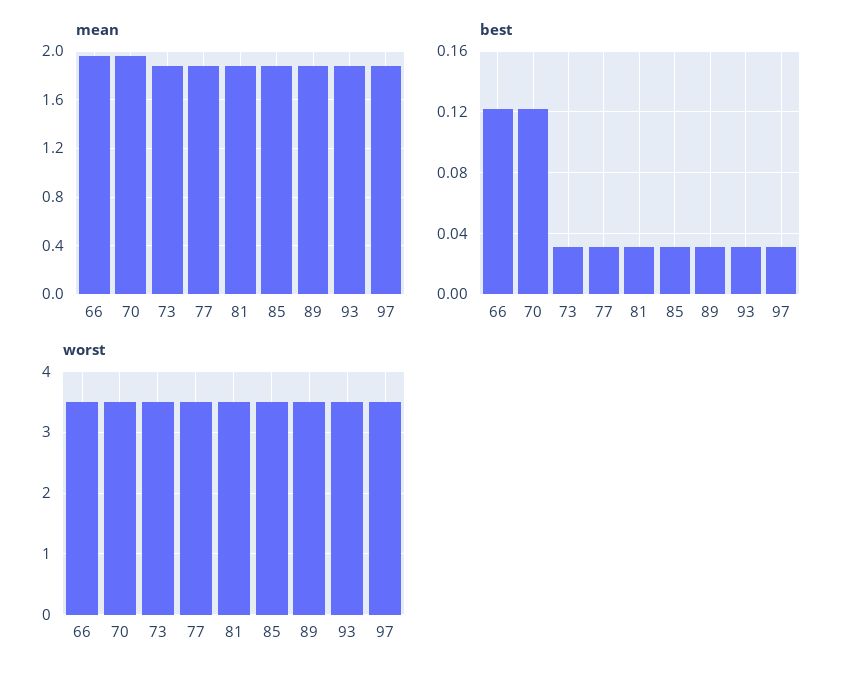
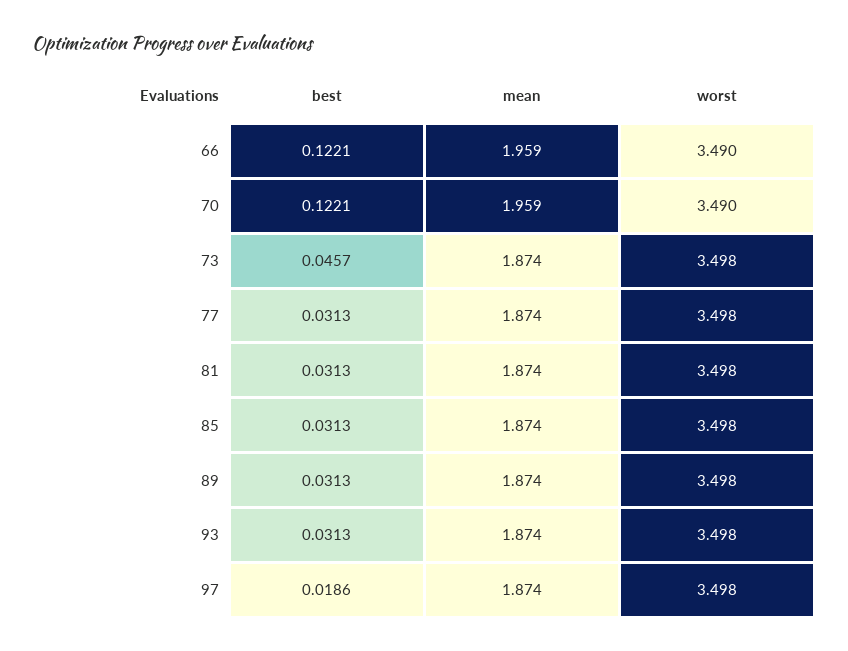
  {
    "mean": {
      "66": 1.959,
      "70": 1.959,
      "73": 1.874,
      "77": 1.874,
      "81": 1.874,
      "85": 1.874,
      "89": 1.874,
      "93": 1.874,
      "97": 1.874
    },
    "best": {
      "66": 0.1221,
      "70": 0.1221,
-     "73": 0.03,
+     "73": 0.0457,
      "77": 0.0313,
      "81": 0.0313,
      "85": 0.0313,
      "89": 0.0313,
      "93": 0.0313,
-     "97": 0.03
+     "97": 0.0186
    },
    "worst": {
      "66": 3.49,
      "70": 3.49,
      "73": 3.498,
      "77": 3.498,
      "81": 3.498,
      "85": 3.498,
      "89": 3.498,
      "93": 3.498,
      "97": 3.498
    }
  }

